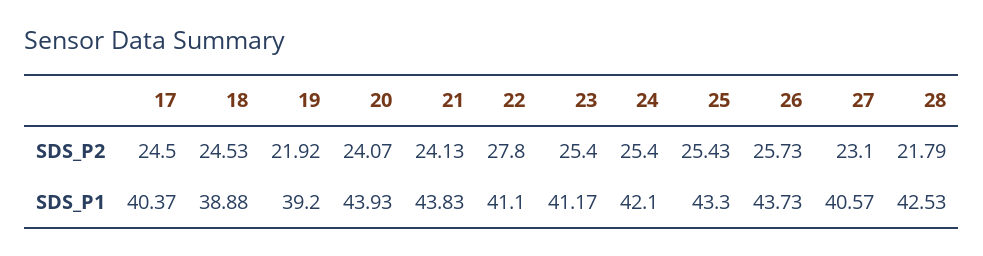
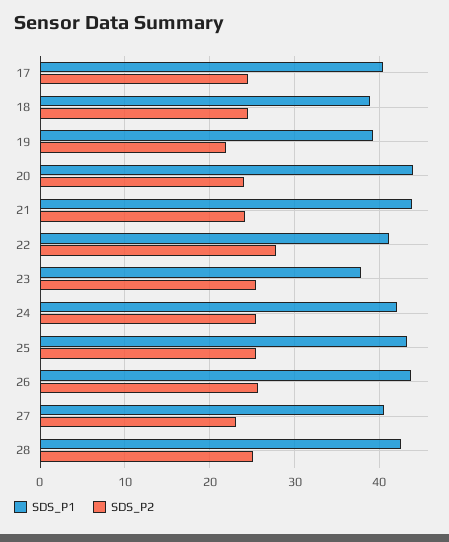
  {
    "SDS_P2": {
      "17": 24.5,
      "18": 24.53,
      "19": 21.92,
      "20": 24.07,
      "21": 24.13,
      "22": 27.8,
      "23": 25.4,
      "24": 25.4,
      "25": 25.43,
      "26": 25.73,
      "27": 23.1,
-     "28": 21.79
+     "28": 25
    },
    "SDS_P1": {
      "17": 40.37,
      "18": 38.88,
      "19": 39.2,
      "20": 43.93,
      "21": 43.83,
      "22": 41.1,
-     "23": 41.17,
+     "23": 38,
      "24": 42.1,
      "25": 43.3,
      "26": 43.73,
      "27": 40.57,
      "28": 42.53
    }
  }

